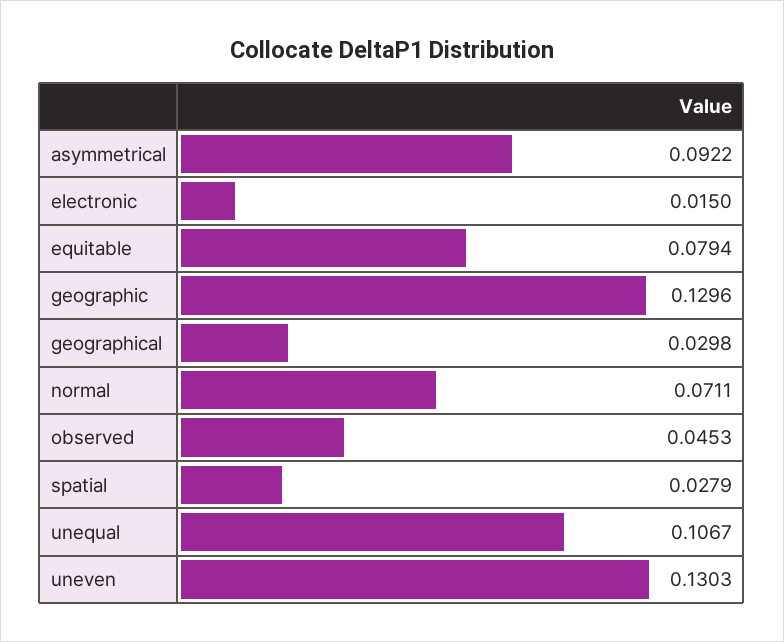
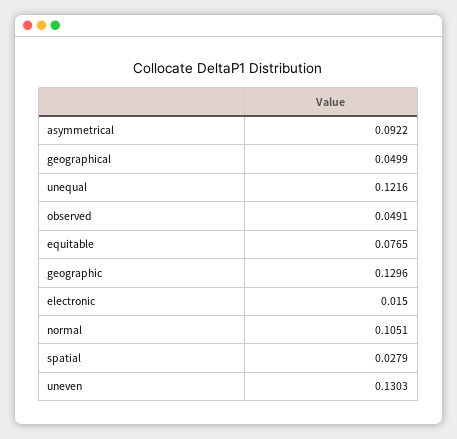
  {
    "asymmetrical": 0.0922,
    "electronic": 0.015,
-   "equitable": 0.0794,
+   "equitable": 0.0765,
    "geographic": 0.1296,
-   "geographical": 0.0298,
+   "geographical": 0.0499,
-   "normal": 0.0711,
+   "normal": 0.1051,
-   "observed": 0.0453,
+   "observed": 0.0491,
    "spatial": 0.0279,
-   "unequal": 0.1067,
+   "unequal": 0.1216,
    "uneven": 0.1303
  }

